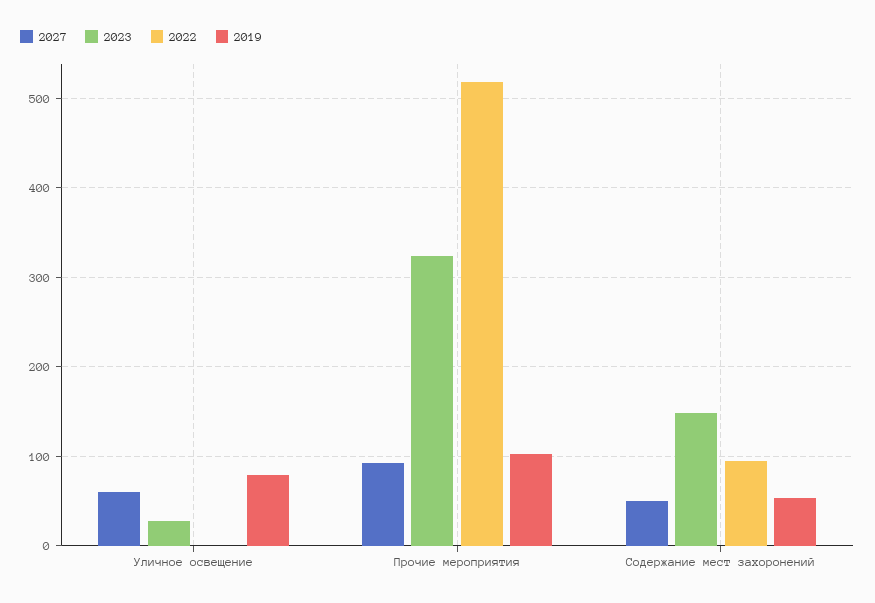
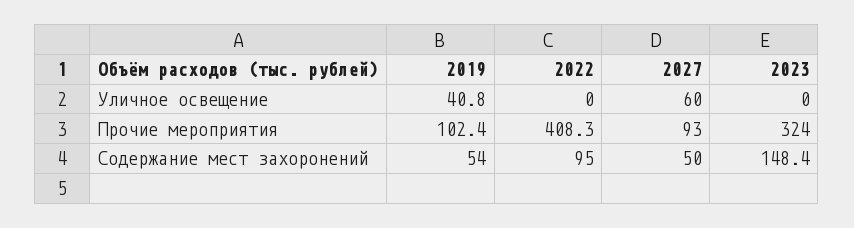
  {
    "2027": {
      "Уличное освещение": 60,
      "Прочие мероприятия": 93,
      "Содержание мест захоронений": 50
    },
    "2023": {
-     "Уличное освещение": 30,
+     "Уличное освещение": 0,
      "Прочие мероприятия": 324,
      "Содержание мест захоронений": 148.4
    },
    "2022": {
      "Уличное освещение": 0,
-     "Прочие мероприятия": 520,
+     "Прочие мероприятия": 408.3,
      "Содержание мест захоронений": 95
    },
    "2019": {
-     "Уличное освещение": 80,
+     "Уличное освещение": 40.8,
      "Прочие мероприятия": 102.4,
      "Содержание мест захоронений": 54
    }
  }

